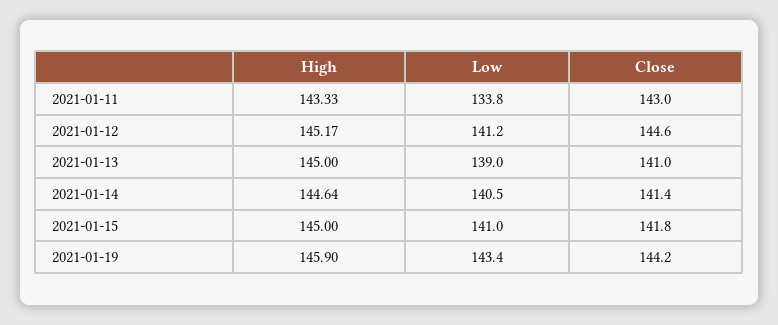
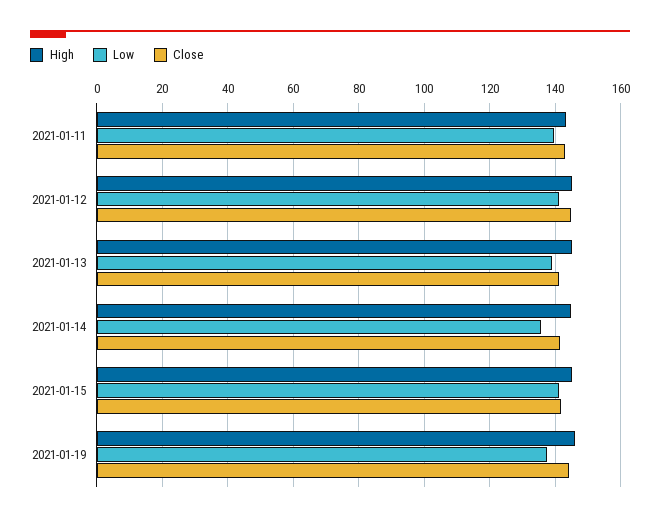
  {
    "High": {
      "2021-01-11": 143.33,
      "2021-01-12": 145.17,
      "2021-01-13": 145,
      "2021-01-14": 144.64,
      "2021-01-15": 145,
      "2021-01-19": 145.9
    },
    "Low": {
-     "2021-01-11": 133.8,
+     "2021-01-11": 140,
      "2021-01-12": 141.2,
      "2021-01-13": 139,
-     "2021-01-14": 140.5,
+     "2021-01-14": 136,
      "2021-01-15": 141,
-     "2021-01-19": 143.4
+     "2021-01-19": 138
    },
    "Close": {
      "2021-01-11": 143,
      "2021-01-12": 144.6,
      "2021-01-13": 141,
      "2021-01-14": 141.4,
      "2021-01-15": 141.8,
      "2021-01-19": 144.2
    }
  }

